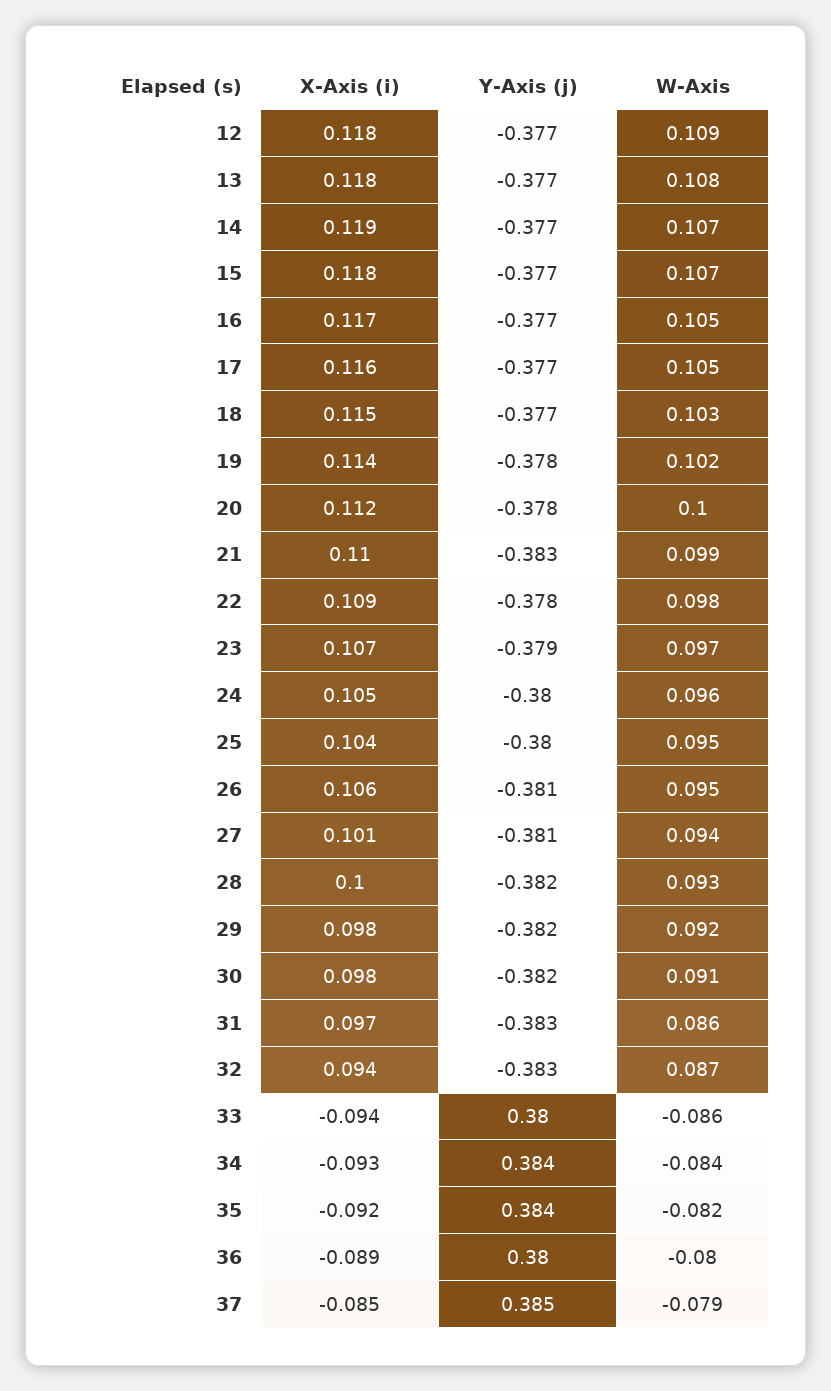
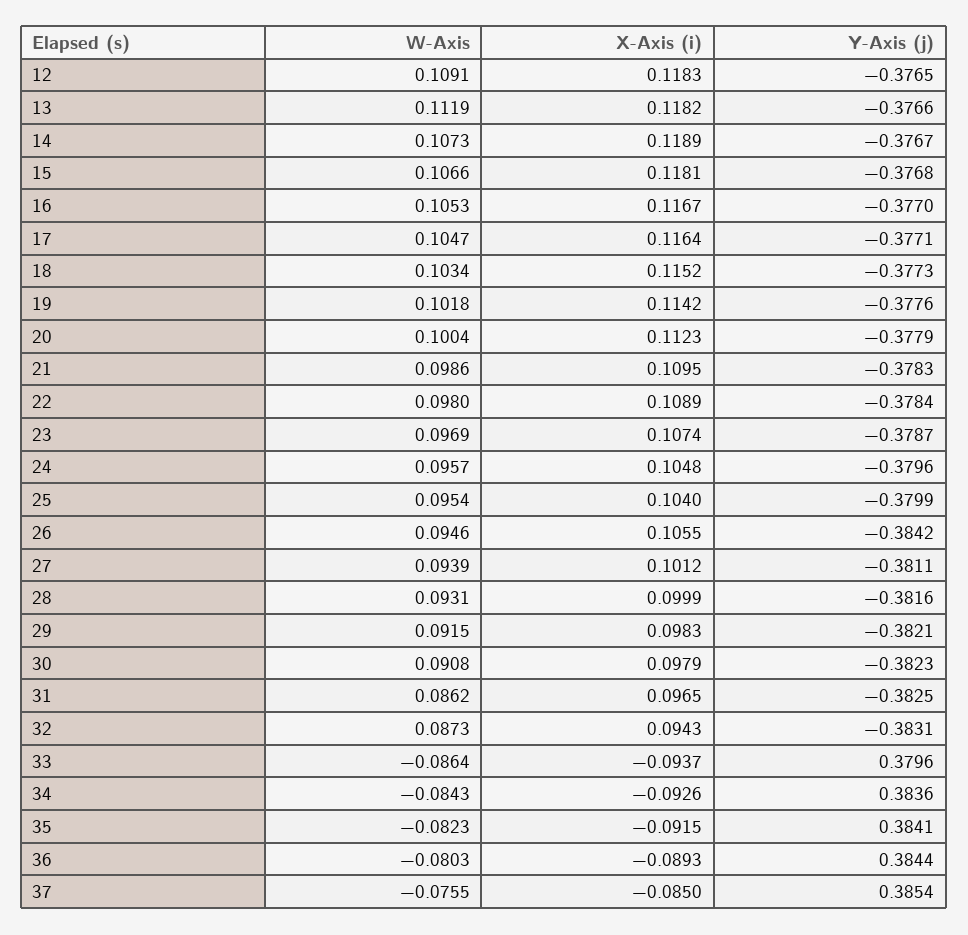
  {
    "X-Axis (i)": {
      "12": 0.1183,
      "13": 0.1182,
      "14": 0.1189,
      "15": 0.1181,
      "16": 0.1167,
      "17": 0.1164,
      "18": 0.1152,
      "19": 0.1142,
      "20": 0.1123,
      "21": 0.1095,
      "22": 0.1089,
      "23": 0.1074,
      "24": 0.1048,
      "25": 0.104,
      "26": 0.1055,
      "27": 0.1012,
      "28": 0.0999,
      "29": 0.0983,
      "30": 0.0979,
      "31": 0.0965,
      "32": 0.0943,
      "33": -0.0937,
      "34": -0.0926,
      "35": -0.0915,
      "36": -0.0893,
      "37": -0.085
    },
    "Y-Axis (j)": {
      "12": -0.3765,
      "13": -0.3766,
      "14": -0.3767,
      "15": -0.3768,
      "16": -0.377,
      "17": -0.3771,
      "18": -0.3773,
      "19": -0.3776,
      "20": -0.3779,
-     "21": -0.383,
+     "21": -0.3783,
      "22": -0.3784,
      "23": -0.3787,
      "24": -0.3796,
      "25": -0.3799,
-     "26": -0.381,
+     "26": -0.3842,
      "27": -0.3811,
      "28": -0.3816,
      "29": -0.3821,
      "30": -0.3823,
      "31": -0.3825,
      "32": -0.3831,
      "33": 0.3796,
      "34": 0.3836,
      "35": 0.3841,
-     "36": 0.38,
+     "36": 0.3844,
      "37": 0.3854
    },
    "W-Axis": {
      "12": 0.1091,
-     "13": 0.108,
+     "13": 0.1119,
      "14": 0.1073,
      "15": 0.1066,
      "16": 0.1053,
      "17": 0.1047,
      "18": 0.1034,
      "19": 0.1018,
      "20": 0.1004,
      "21": 0.0986,
      "22": 0.098,
      "23": 0.0969,
      "24": 0.0957,
      "25": 0.0954,
      "26": 0.0946,
      "27": 0.0939,
      "28": 0.0931,
      "29": 0.0915,
      "30": 0.0908,
      "31": 0.0862,
      "32": 0.0873,
      "33": -0.0864,
      "34": -0.0843,
      "35": -0.0823,
      "36": -0.0803,
-     "37": -0.079
+     "37": -0.0755
    }
  }

